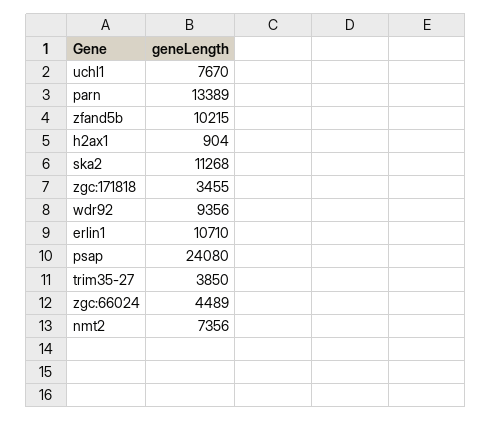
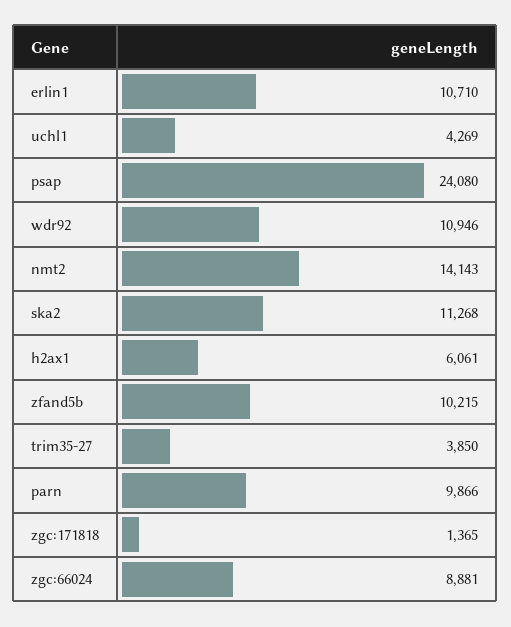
  {
-   "uchl1": 7670,
+   "uchl1": 4269,
-   "parn": 13389,
+   "parn": 9866,
    "zfand5b": 10215,
-   "h2ax1": 904,
+   "h2ax1": 6061,
    "ska2": 11268,
-   "zgc:171818": 3455,
+   "zgc:171818": 1365,
-   "wdr92": 9356,
+   "wdr92": 10946,
    "erlin1": 10710,
    "psap": 24080,
    "trim35-27": 3850,
-   "zgc:66024": 4489,
+   "zgc:66024": 8881,
-   "nmt2": 7356
+   "nmt2": 14143
  }

